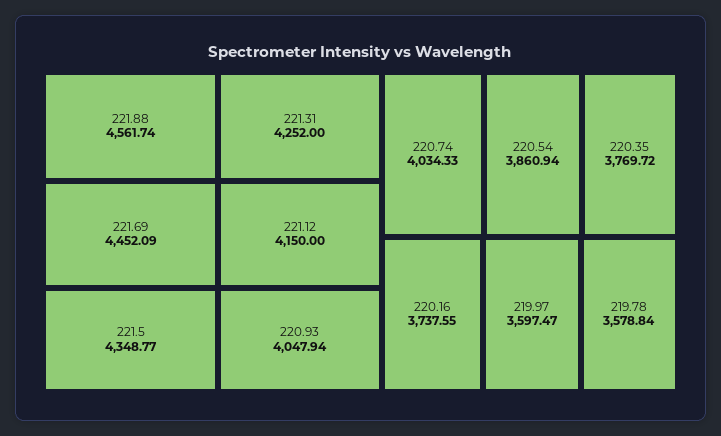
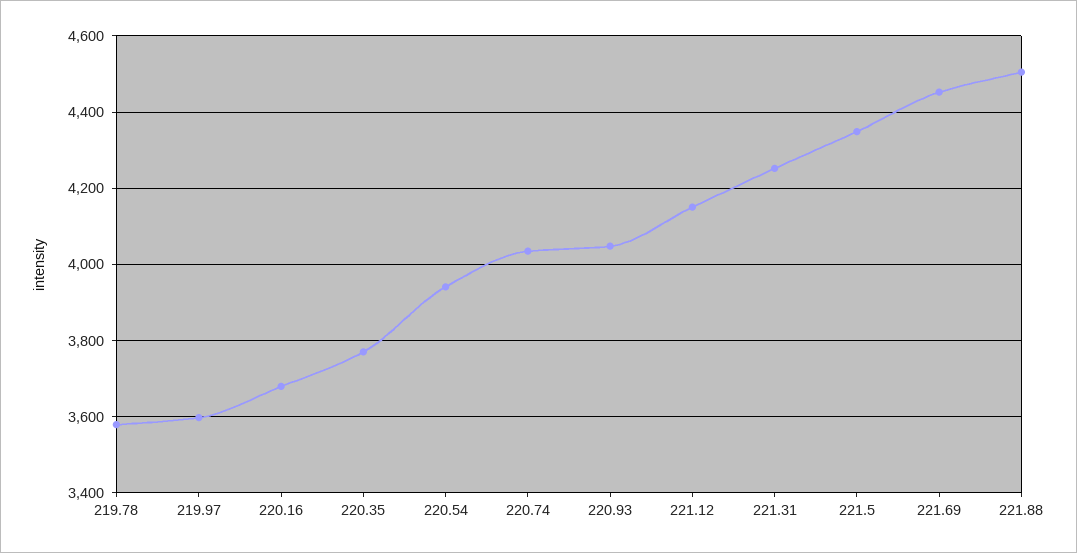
  {
-   "221.88": 4561.74,
+   "221.88": 4500,
    "221.69": 4452.09,
    "221.5": 4348.77,
    "221.31": 4252,
    "221.12": 4150,
    "220.93": 4047.94,
    "220.74": 4034.33,
-   "220.54": 3860.94,
+   "220.54": 3940,
    "220.35": 3769.72,
-   "220.16": 3737.55,
+   "220.16": 3680,
    "219.97": 3597.47,
    "219.78": 3578.84
  }

